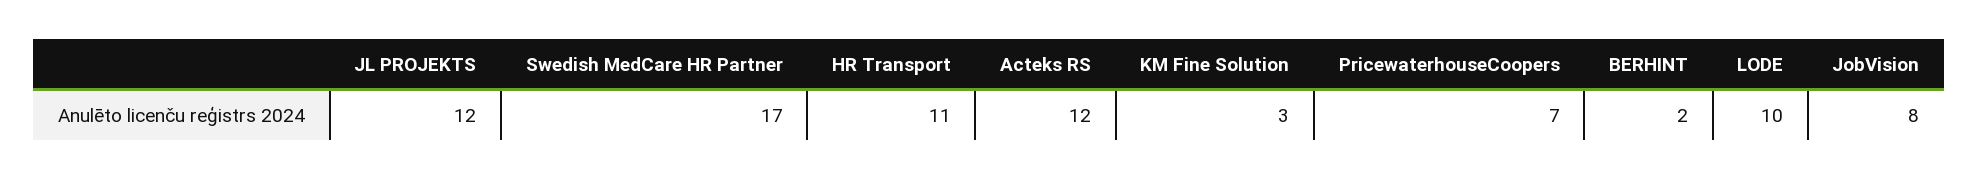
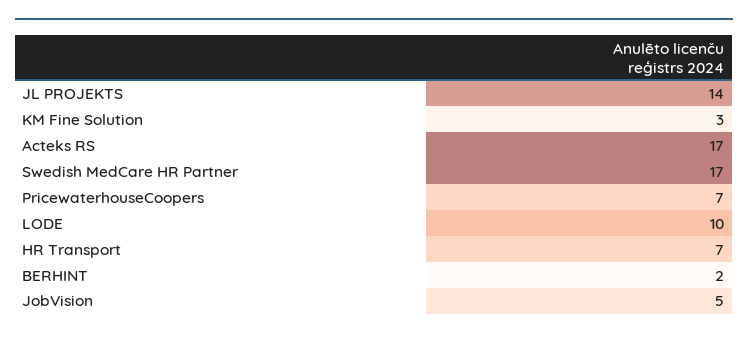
  {
-   "JL PROJEKTS": 12,
+   "JL PROJEKTS": 14,
    "Swedish MedCare HR Partner": 17,
-   "HR Transport": 11,
+   "HR Transport": 7,
-   "Acteks RS": 12,
+   "Acteks RS": 17,
    "KM Fine Solution": 3,
    "PricewaterhouseCoopers": 7,
    "BERHINT": 2,
    "LODE": 10,
-   "JobVision": 8
+   "JobVision": 5
  }

